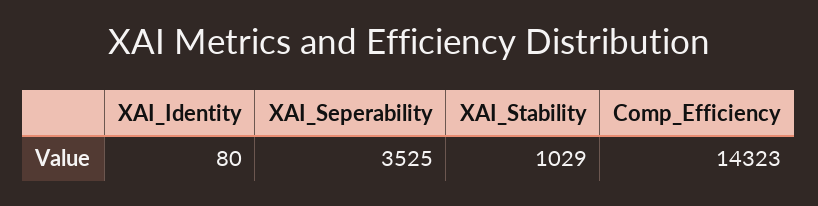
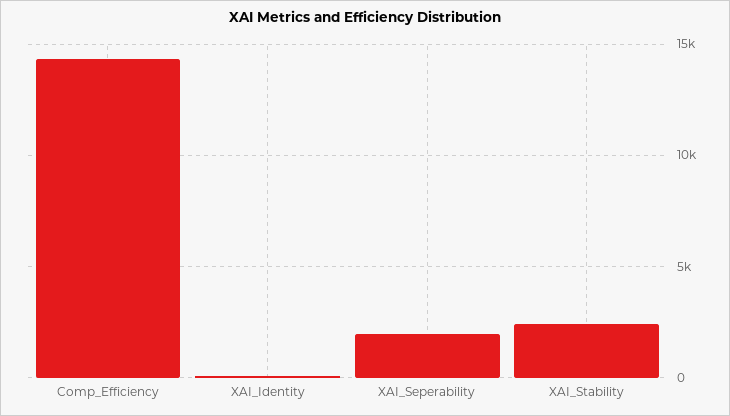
  {
    "XAI_Identity": 80,
-   "XAI_Seperability": 3525,
+   "XAI_Seperability": 2000,
-   "XAI_Stability": 1029,
+   "XAI_Stability": 2500,
    "Comp_Efficiency": 14323
  }

